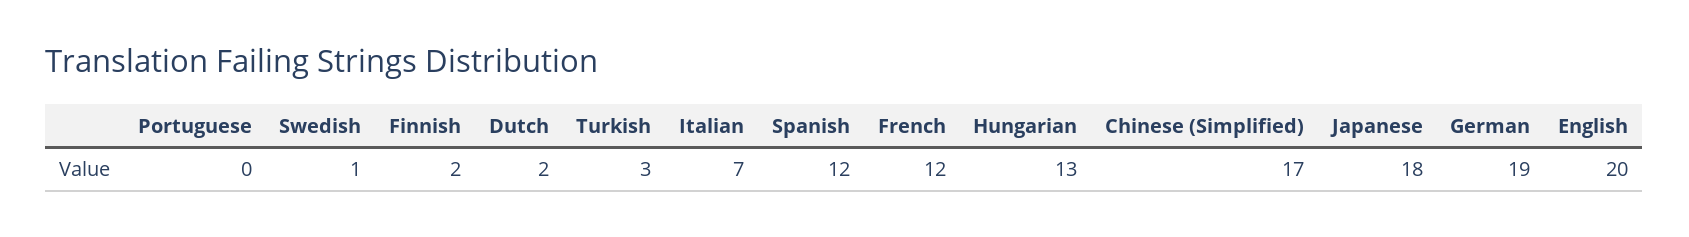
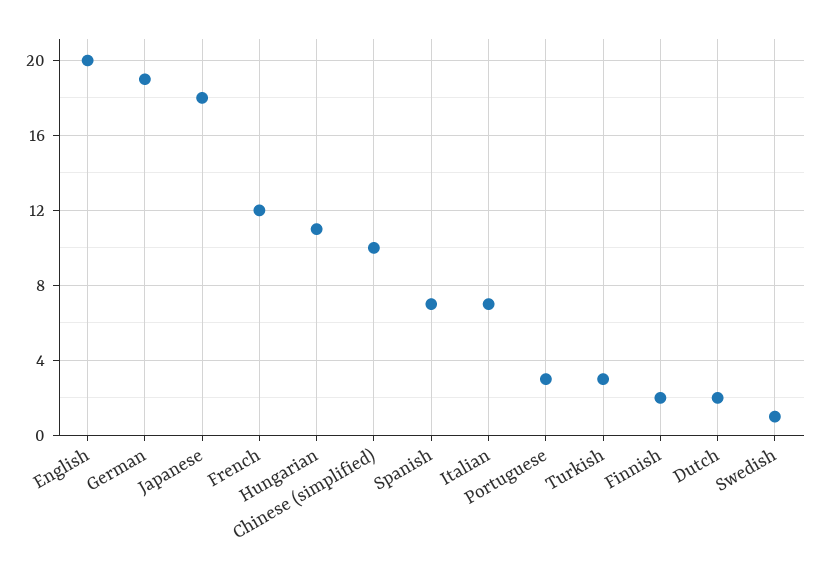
  {
-   "Portuguese": 0,
+   "Portuguese": 3,
    "Swedish": 1,
    "Finnish": 2,
    "Dutch": 2,
    "Turkish": 3,
    "Italian": 7,
-   "Spanish": 12,
+   "Spanish": 7,
    "French": 12,
-   "Hungarian": 13,
+   "Hungarian": 11,
-   "Chinese (Simplified)": 17,
+   "Chinese (Simplified)": 10,
    "Japanese": 18,
    "German": 19,
    "English": 20
  }

